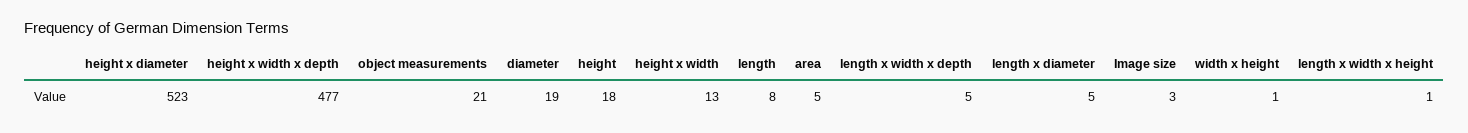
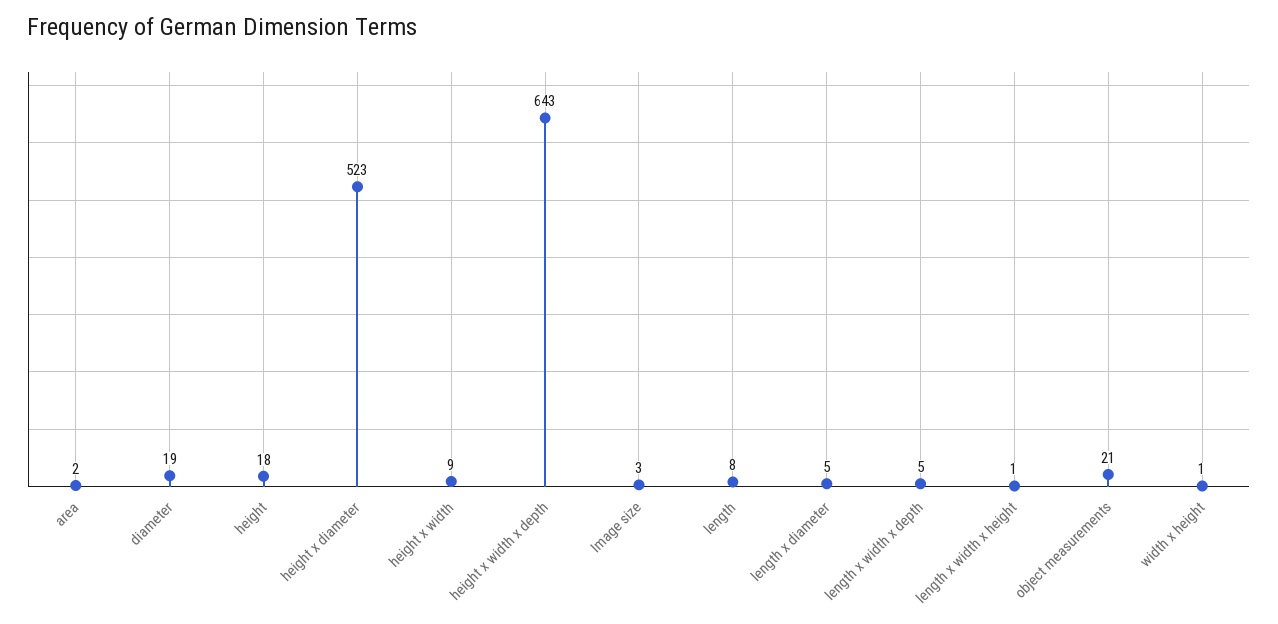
  {
    "height x diameter": 523,
-   "height x width x depth": 477,
+   "height x width x depth": 643,
    "object measurements": 21,
    "diameter": 19,
    "height": 18,
-   "height x width": 13,
+   "height x width": 9,
    "length": 8,
-   "area": 5,
+   "area": 2,
    "length x width x depth": 5,
    "length x diameter": 5,
    "Image size": 3,
    "width x height": 1,
    "length x width x height": 1
  }

